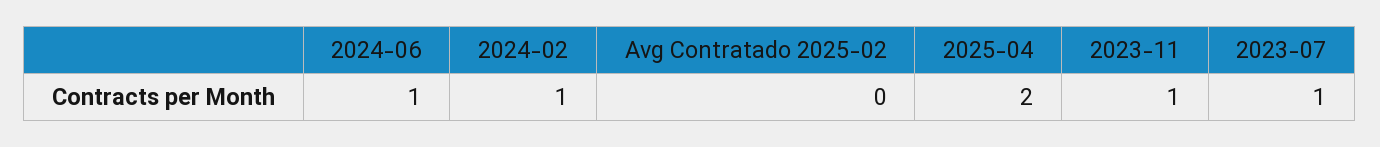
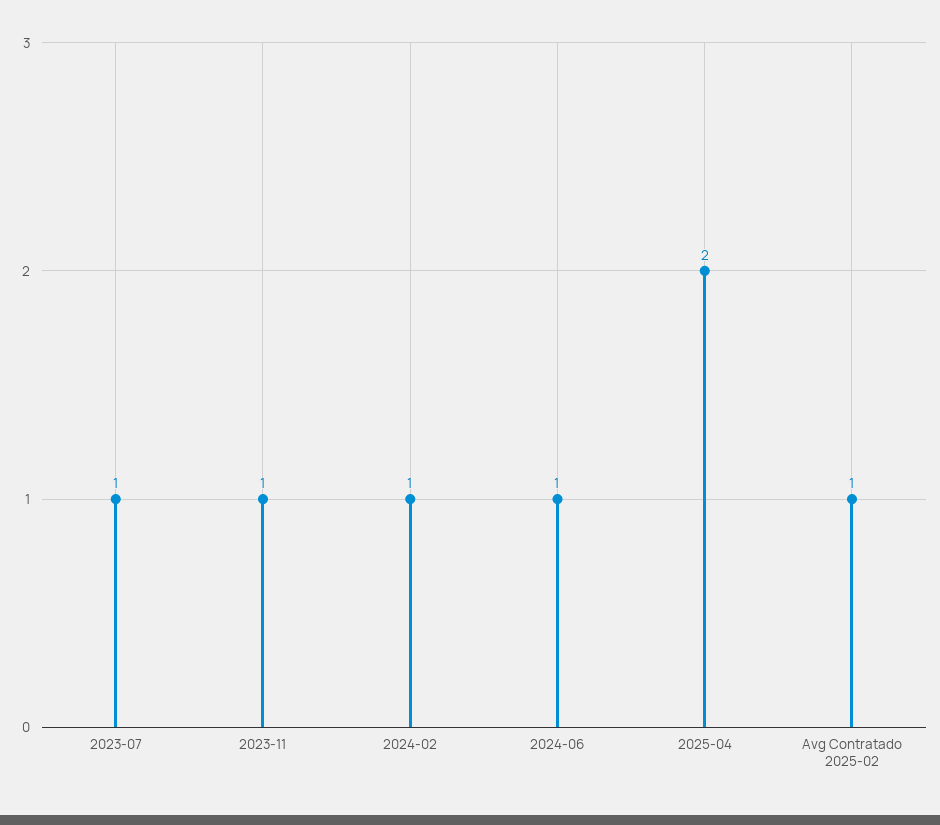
  {
    "2024-06": 1,
    "2024-02": 1,
-   "Avg Contratado 2025-02": 0,
+   "Avg Contratado 2025-02": 1,
    "2025-04": 2,
    "2023-11": 1,
    "2023-07": 1
  }

